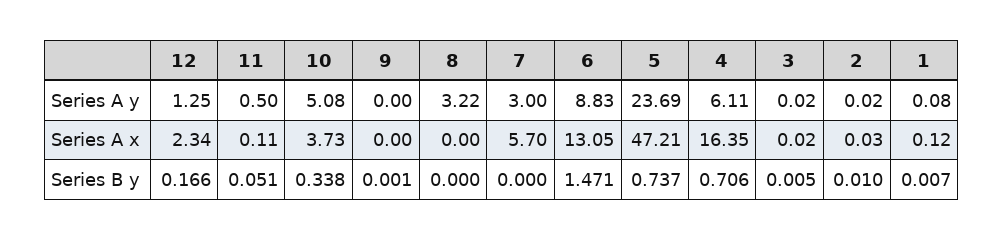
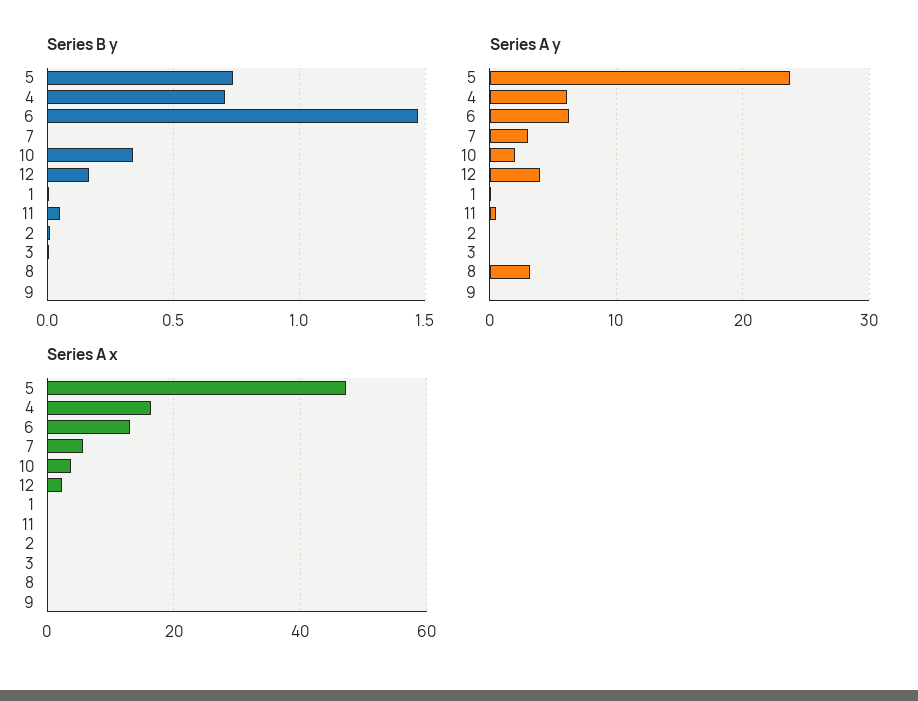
  {
    "Series A y": {
-     "12": 1.25,
+     "12": 4,
      "11": 0.5,
-     "10": 5.08,
+     "10": 2,
      "9": 0,
      "8": 3.22,
      "7": 3,
-     "6": 8.83,
+     "6": 6,
      "5": 23.69,
      "4": 6.11,
      "3": 0.02,
      "2": 0.02,
      "1": 0.08
    },
    "Series A x": {
      "12": 2.34,
      "11": 0.11,
      "10": 3.73,
      "9": 0,
      "8": 0,
      "7": 5.7,
      "6": 13.05,
      "5": 47.21,
      "4": 16.35,
      "3": 0.02,
      "2": 0.03,
      "1": 0.12
    },
    "Series B y": {
      "12": 0.166,
      "11": 0.051,
      "10": 0.338,
      "9": 0.001,
      "8": 0,
      "7": 0,
      "6": 1.471,
      "5": 0.737,
      "4": 0.706,
      "3": 0.005,
      "2": 0.01,
      "1": 0.007
    }
  }

